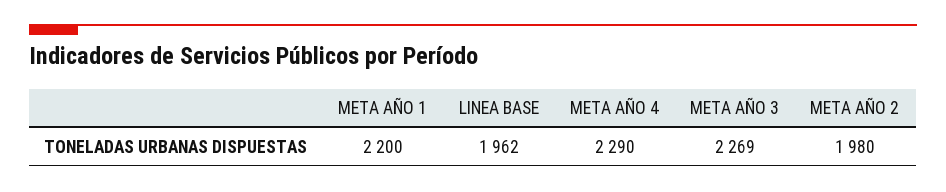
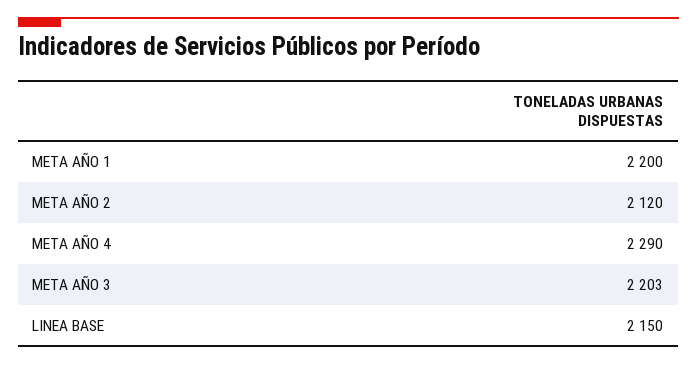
  {
    "META AÑO 1": 2200,
-   "LINEA BASE": 1962,
+   "LINEA BASE": 2150,
    "META AÑO 4": 2290,
-   "META AÑO 3": 2269,
+   "META AÑO 3": 2203,
-   "META AÑO 2": 1980
+   "META AÑO 2": 2120
  }

